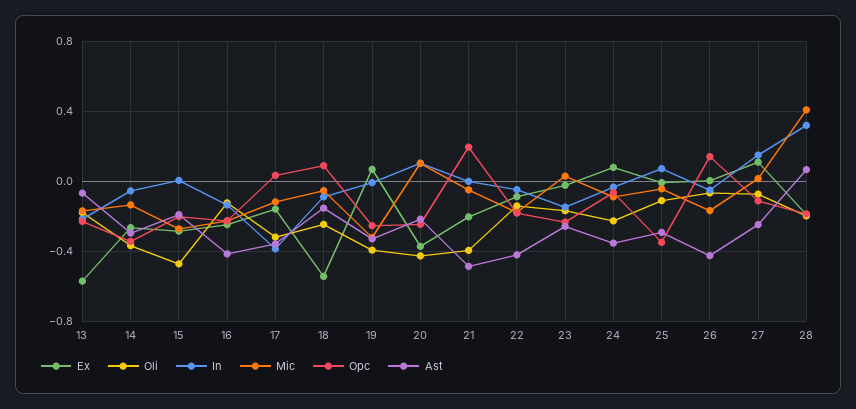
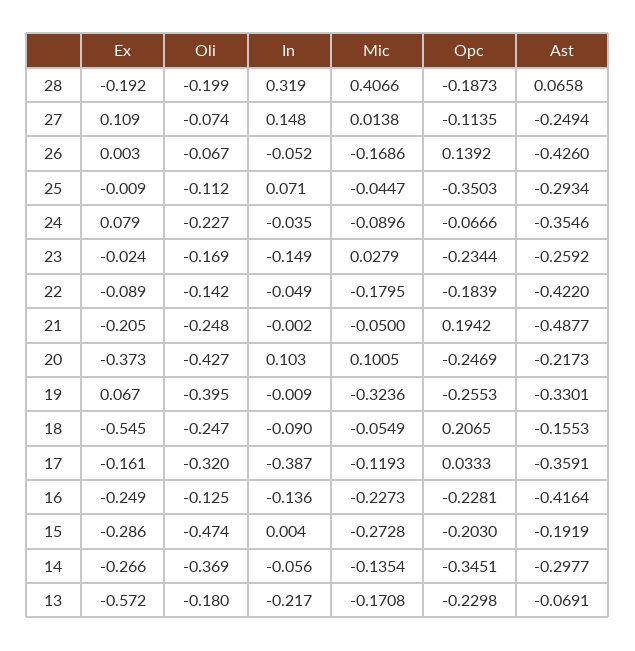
  {
    "Ex": {
      "13": -0.572,
      "14": -0.266,
      "15": -0.286,
      "16": -0.249,
      "17": -0.161,
      "18": -0.545,
      "19": 0.067,
      "20": -0.373,
      "21": -0.205,
      "22": -0.089,
      "23": -0.024,
      "24": 0.079,
      "25": -0.009,
      "26": 0.003,
      "27": 0.109,
      "28": -0.192
    },
    "Oli": {
      "13": -0.18,
      "14": -0.369,
      "15": -0.474,
      "16": -0.125,
      "17": -0.32,
      "18": -0.247,
      "19": -0.395,
      "20": -0.427,
-     "21": -0.4,
+     "21": -0.248,
      "22": -0.142,
      "23": -0.169,
      "24": -0.227,
      "25": -0.112,
      "26": -0.067,
      "27": -0.074,
      "28": -0.199
    },
    "In": {
      "13": -0.217,
      "14": -0.056,
      "15": 0.004,
      "16": -0.136,
      "17": -0.387,
      "18": -0.09,
      "19": -0.009,
      "20": 0.103,
      "21": -0.002,
      "22": -0.049,
      "23": -0.149,
      "24": -0.035,
      "25": 0.071,
      "26": -0.052,
      "27": 0.148,
      "28": 0.319
    },
    "Mic": {
      "13": -0.1708,
      "14": -0.1354,
      "15": -0.2728,
      "16": -0.2273,
      "17": -0.1193,
      "18": -0.0549,
      "19": -0.3236,
      "20": 0.1005,
      "21": -0.05,
      "22": -0.1795,
      "23": 0.0279,
      "24": -0.0896,
      "25": -0.0447,
      "26": -0.1686,
      "27": 0.0138,
      "28": 0.4066
    },
    "Opc": {
      "13": -0.2298,
      "14": -0.3451,
      "15": -0.203,
      "16": -0.2281,
      "17": 0.0333,
-     "18": 0.1,
+     "18": 0.2065,
      "19": -0.2553,
      "20": -0.2469,
      "21": 0.1942,
      "22": -0.1839,
      "23": -0.2344,
      "24": -0.0666,
      "25": -0.3503,
      "26": 0.1392,
      "27": -0.1135,
      "28": -0.1873
    },
    "Ast": {
      "13": -0.0691,
      "14": -0.2977,
      "15": -0.1919,
      "16": -0.4164,
      "17": -0.3591,
      "18": -0.1553,
      "19": -0.3301,
      "20": -0.2173,
      "21": -0.4877,
      "22": -0.422,
      "23": -0.2592,
      "24": -0.3546,
      "25": -0.2934,
      "26": -0.426,
      "27": -0.2494,
      "28": 0.0658
    }
  }

